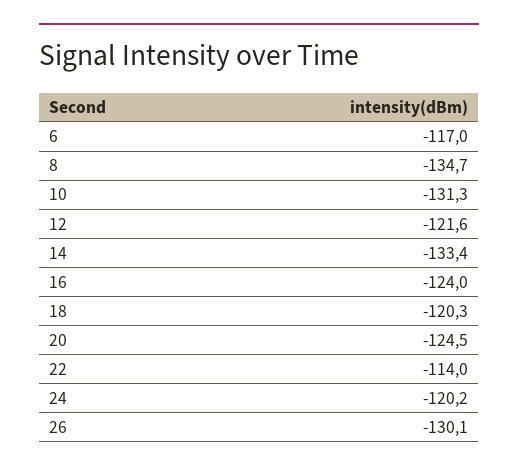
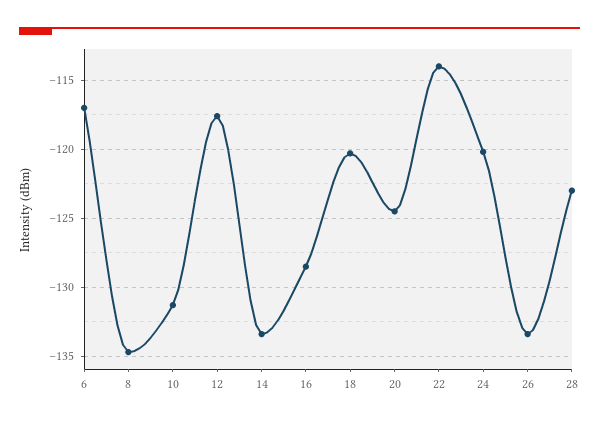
  {
    "6": -117,
    "8": -134.7,
    "10": -131.3,
-   "12": -121.6,
+   "12": -117.5,
    "14": -133.4,
-   "16": -124,
+   "16": -128.5,
    "18": -120.3,
    "20": -124.5,
    "22": -114,
    "24": -120.2,
-   "26": -130.1
+   "26": -133.5,
+   "28": -123
  }

